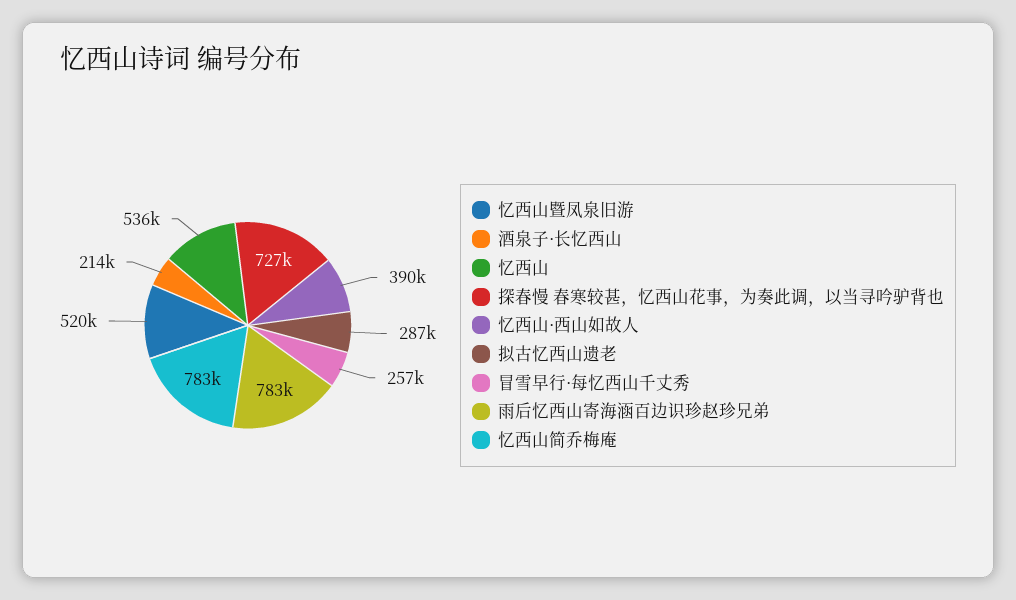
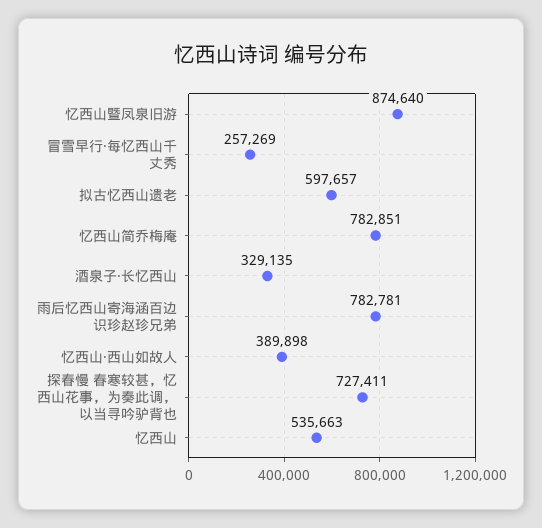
  {
-   "忆西山暨凤泉旧游": 520000,
+   "忆西山暨凤泉旧游": 874640,
-   "酒泉子·长忆西山": 214000,
+   "酒泉子·长忆西山": 329135,
    "忆西山": 535663,
    "探春慢 春寒较甚，忆西山花事，为奏此调，以当寻吟驴背也": 727411,
    "忆西山·西山如故人": 389898,
-   "拟古忆西山遗老": 287000,
+   "拟古忆西山遗老": 597657,
    "冒雪早行·每忆西山千丈秀": 257269,
    "雨后忆西山寄海涵百边识珍赵珍兄弟": 782781,
    "忆西山简乔梅庵": 782851
  }

